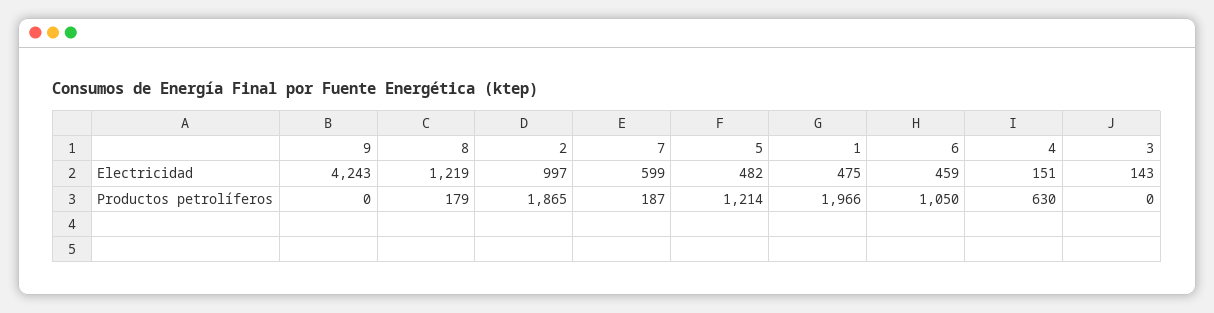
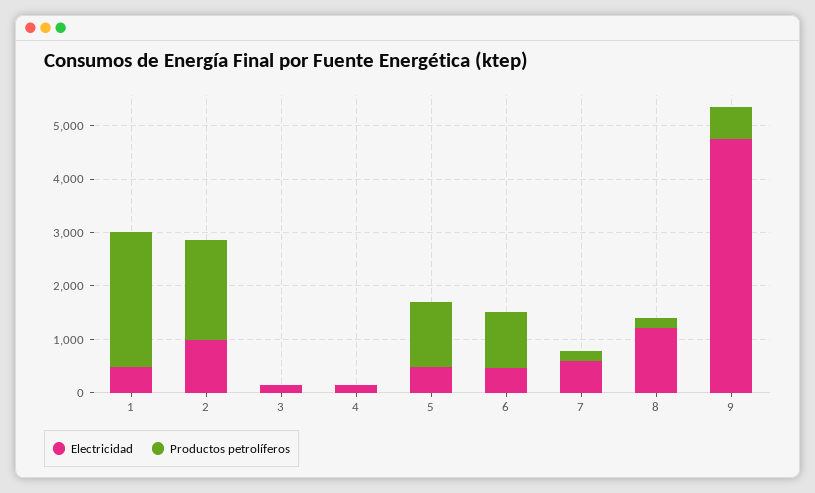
  {
    "Electricidad": {
-     "9": 4243,
+     "9": 4800,
      "8": 1219,
      "2": 997,
      "7": 599,
      "5": 482,
      "1": 475,
      "6": 459,
      "4": 151,
      "3": 143
    },
    "Productos petrolíferos": {
-     "9": 0,
+     "9": 600,
      "8": 179,
      "2": 1865,
      "7": 187,
      "5": 1214,
-     "1": 1966,
+     "1": 2600,
      "6": 1050,
-     "4": 630,
+     "4": 0,
      "3": 0
    }
  }

